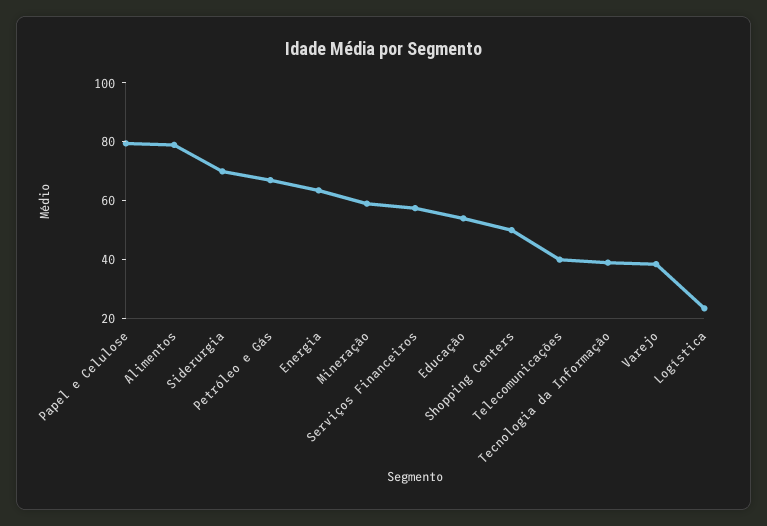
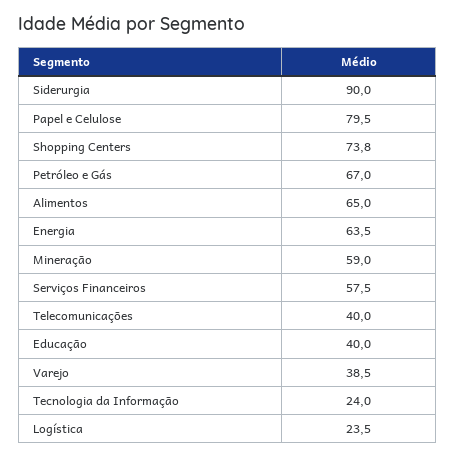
  {
    "Papel e Celulose": 79.5,
-   "Alimentos": 80,
+   "Alimentos": 65,
-   "Siderurgia": 70,
+   "Siderurgia": 90,
    "Petróleo e Gás": 67,
    "Energia": 63.5,
    "Mineração": 59,
    "Serviços Financeiros": 57.5,
-   "Educação": 55,
+   "Educação": 40,
-   "Shopping Centers": 50,
+   "Shopping Centers": 73.8,
    "Telecomunicações": 40,
-   "Tecnologia da Informação": 40,
+   "Tecnologia da Informação": 24,
    "Varejo": 38.5,
    "Logística": 23.5
  }

